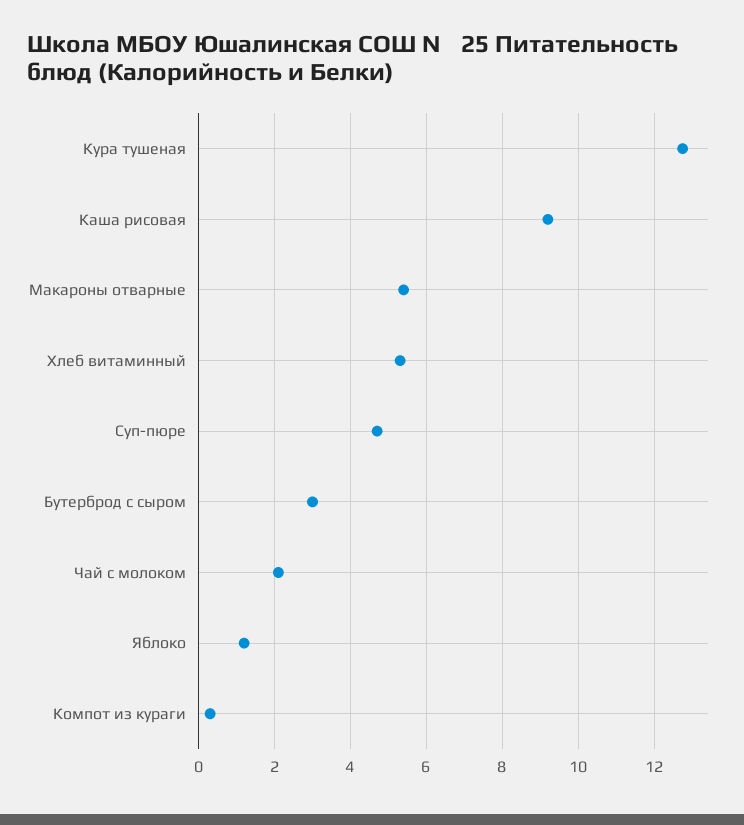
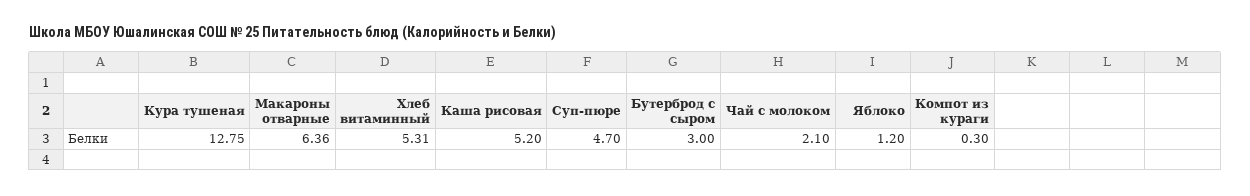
  {
    "Кура тушеная": 12.75,
-   "Каша рисовая": 9.2,
+   "Каша рисовая": 5.2,
-   "Макароны отварные": 5.4,
+   "Макароны отварные": 6.36,
    "Хлеб витаминный": 5.31,
    "Суп-пюре": 4.7,
    "Бутерброд с сыром": 3,
    "Чай с молоком": 2.1,
    "Яблоко": 1.2,
    "Компот из кураги": 0.3
  }

